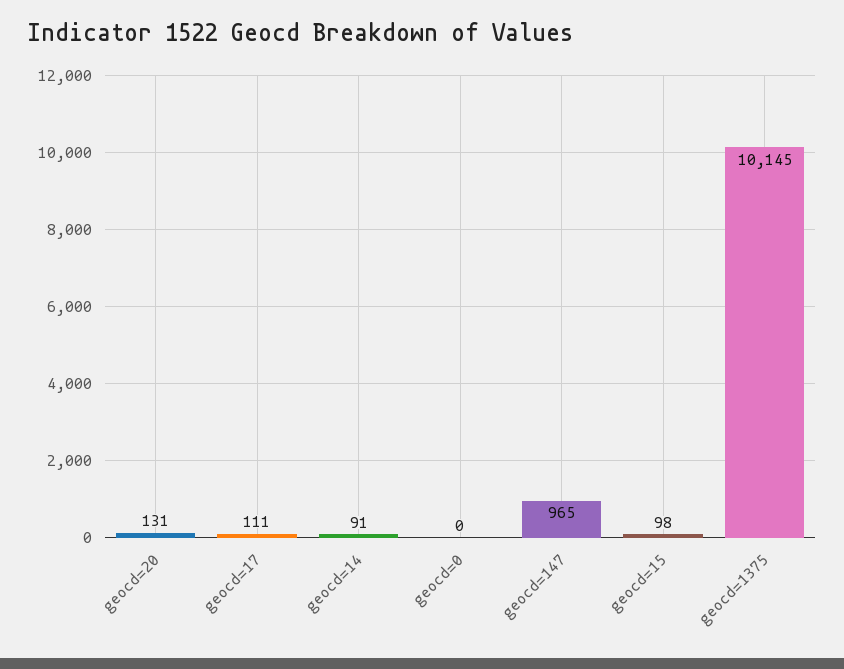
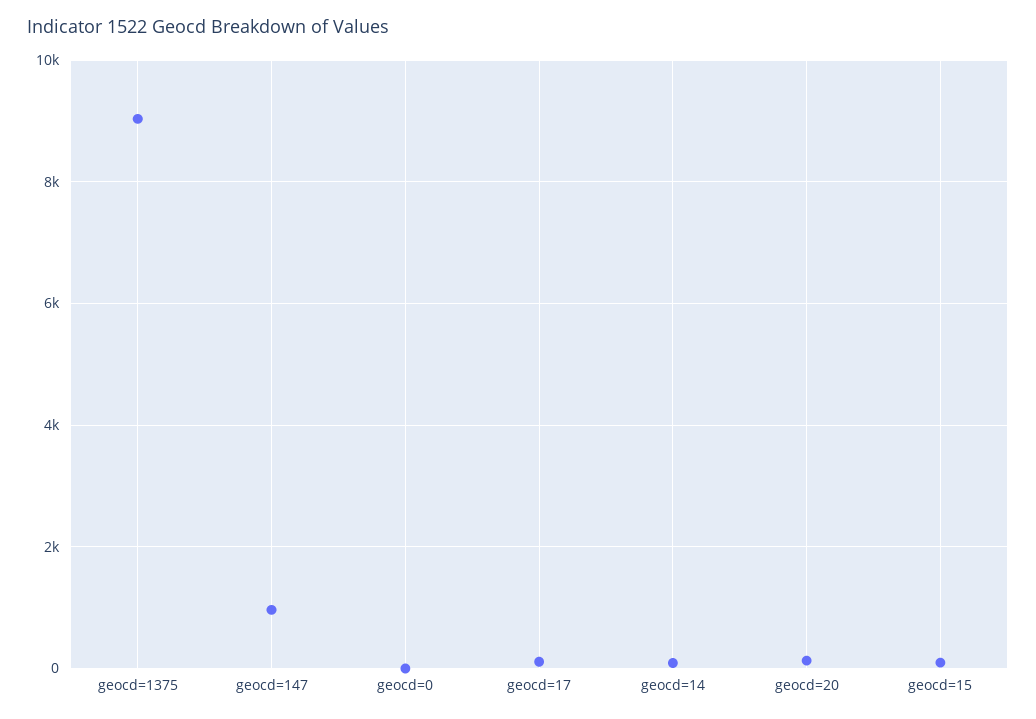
  {
    "geocd=20": 131,
    "geocd=17": 111,
    "geocd=14": 91,
    "geocd=0": 0,
    "geocd=147": 965,
    "geocd=15": 98,
-   "geocd=1375": 10145
+   "geocd=1375": 9000
  }

